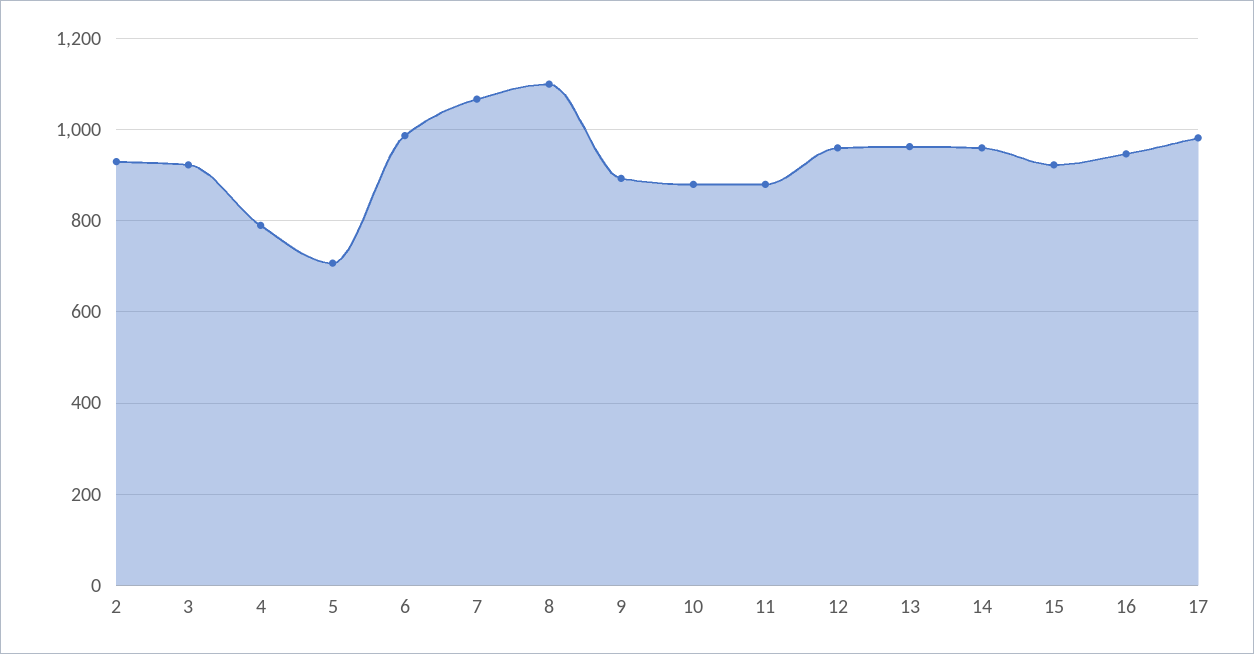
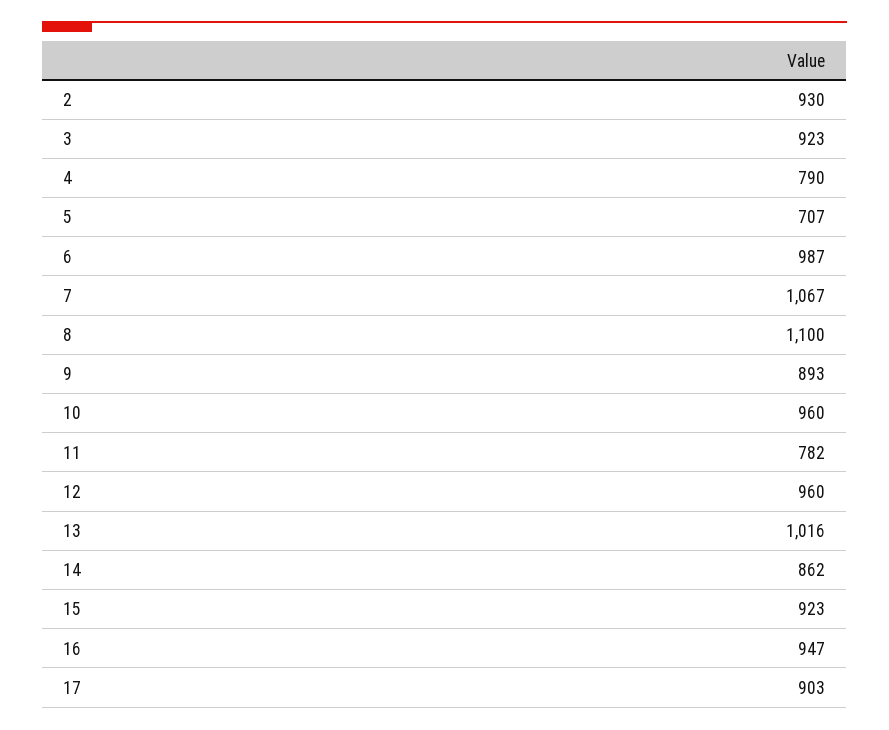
  {
    "2": 930,
    "3": 923,
    "4": 790,
    "5": 707,
    "6": 987,
    "7": 1067,
    "8": 1100,
    "9": 893,
-   "10": 880,
+   "10": 960,
-   "11": 880,
+   "11": 782,
    "12": 960,
-   "13": 960,
+   "13": 1016,
-   "14": 960,
+   "14": 862,
    "15": 923,
    "16": 947,
-   "17": 980
+   "17": 903
  }

